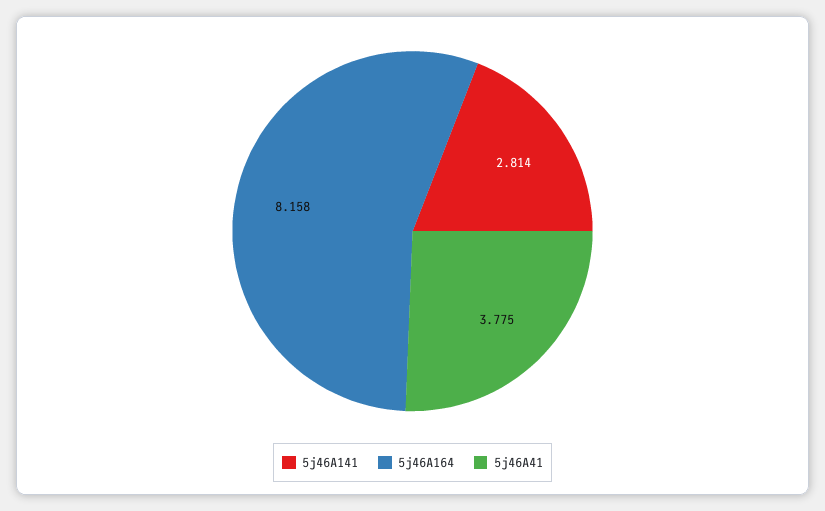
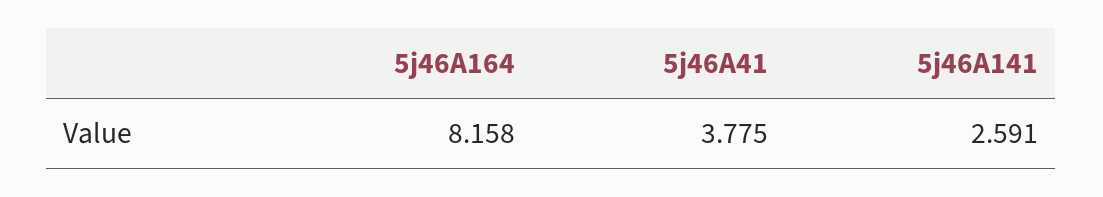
  {
-   "5j46A141": 2.814,
+   "5j46A141": 2.591,
    "5j46A164": 8.158,
    "5j46A41": 3.775
  }

